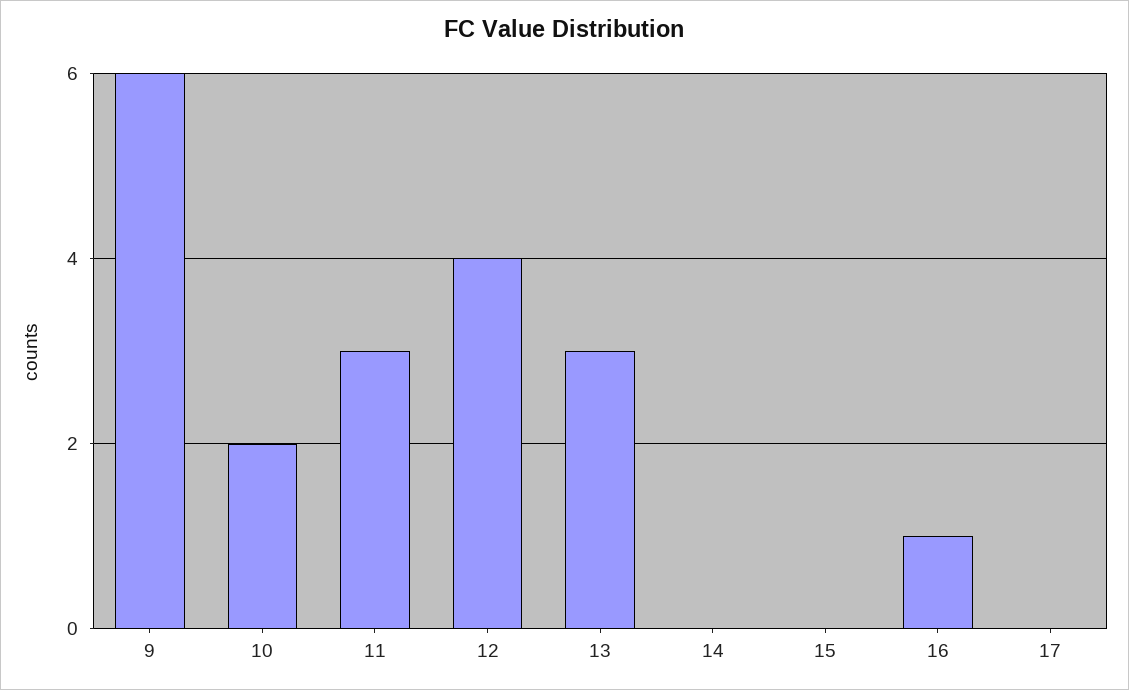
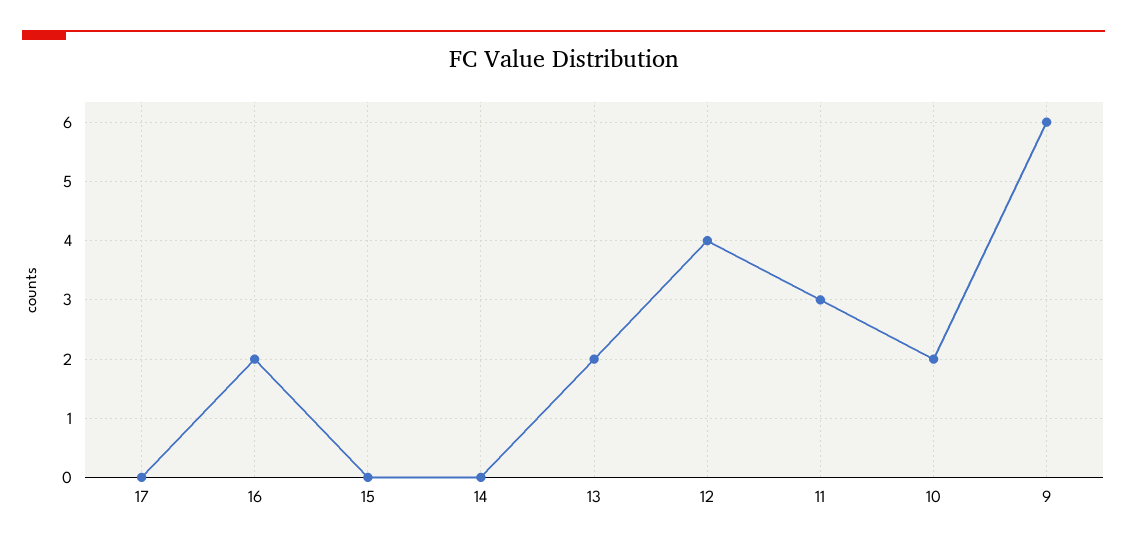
  {
    "9": 6,
    "10": 2,
    "11": 3,
    "12": 4,
-   "13": 3,
+   "13": 2,
    "14": 0,
    "15": 0,
-   "16": 1,
+   "16": 2,
    "17": 0
  }

